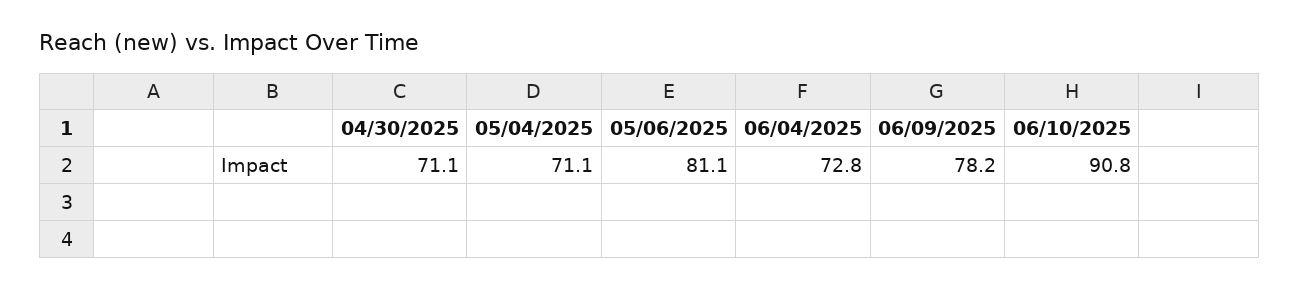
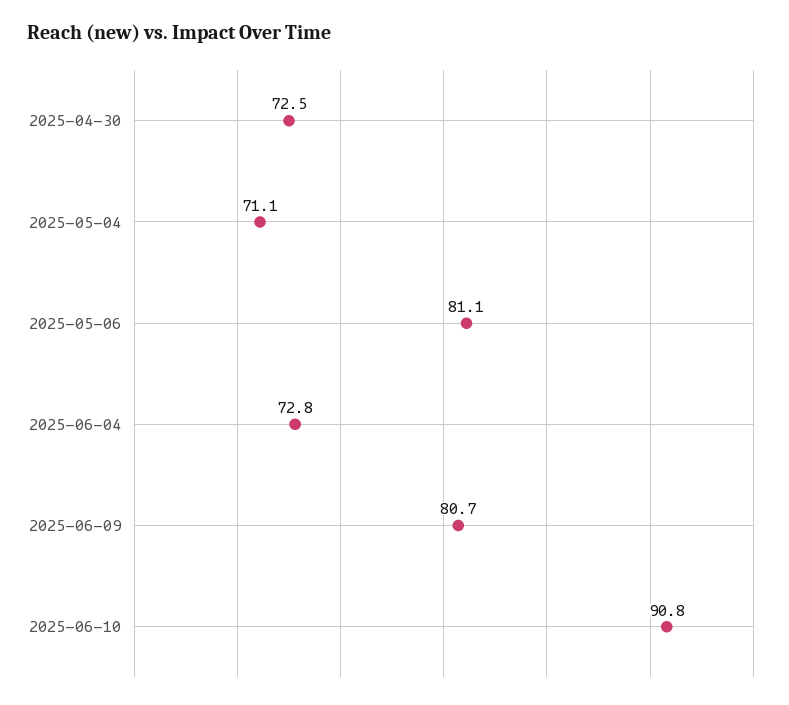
  {
-   "04/30/2025": 71.1,
+   "04/30/2025": 72.5,
    "05/04/2025": 71.1,
    "05/06/2025": 81.1,
    "06/04/2025": 72.8,
-   "06/09/2025": 78.2,
+   "06/09/2025": 80.7,
    "06/10/2025": 90.8
  }

